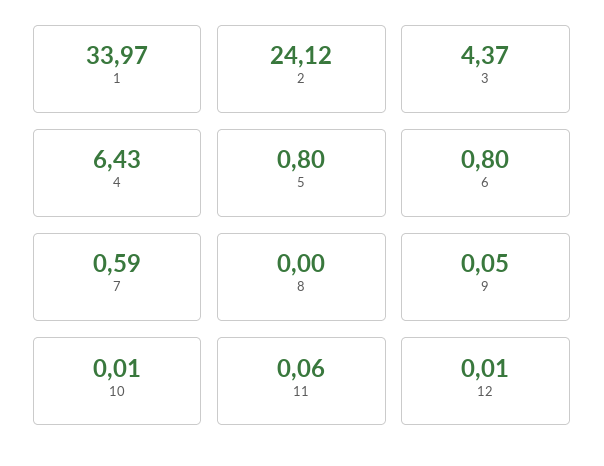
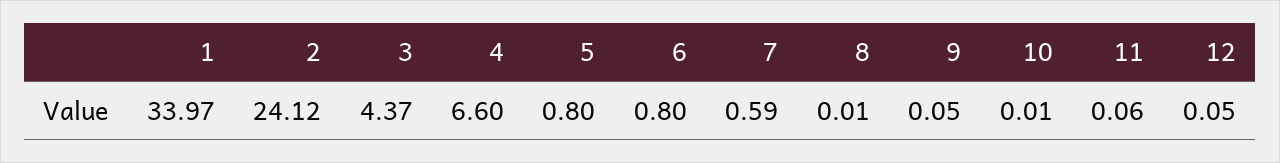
  {
    "1": 33.97,
    "2": 24.12,
    "3": 4.37,
-   "4": 6.43,
+   "4": 6.6,
    "5": 0.8,
    "6": 0.8,
    "7": 0.59,
-   "8": 0,
+   "8": 0.01,
    "9": 0.05,
    "10": 0.01,
    "11": 0.06,
-   "12": 0.01
+   "12": 0.05
  }

